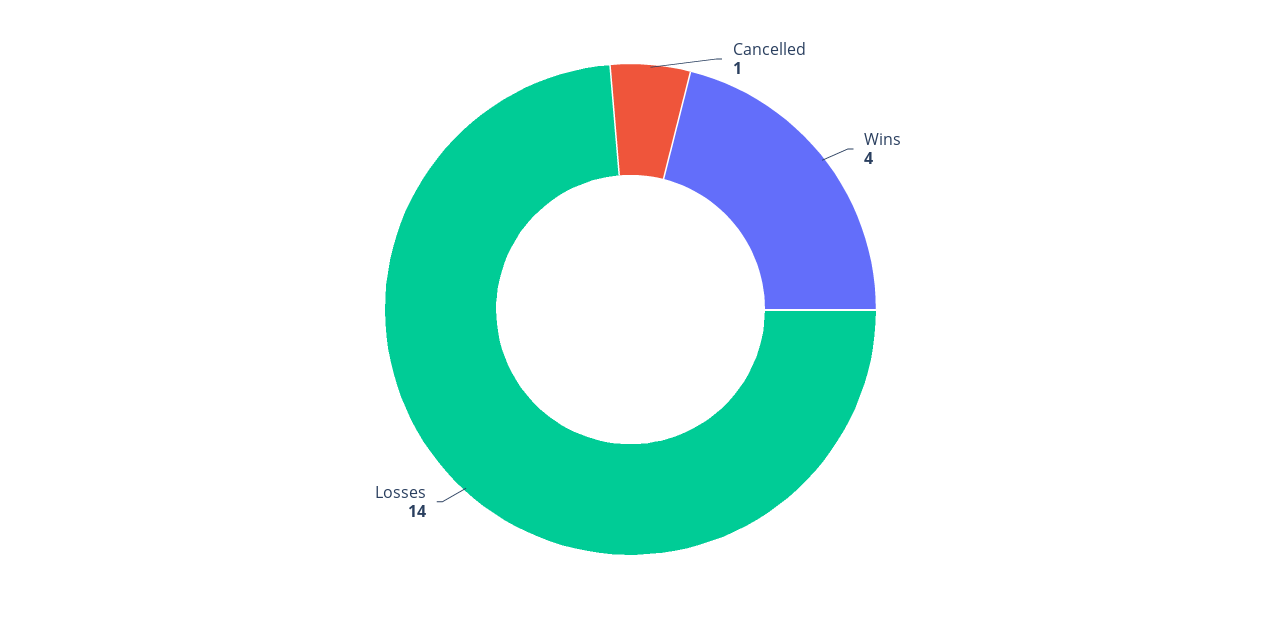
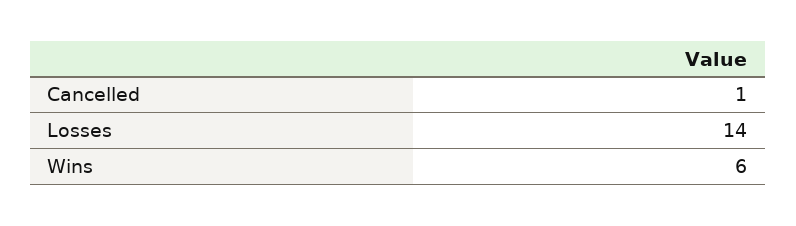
  {
    "Cancelled": 1,
-   "Wins": 4,
+   "Wins": 6,
    "Losses": 14
  }

